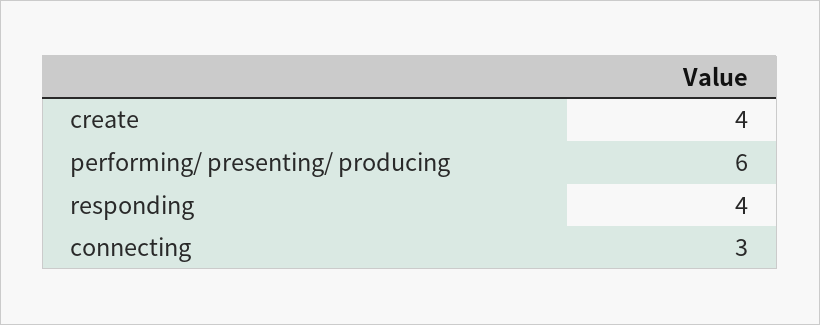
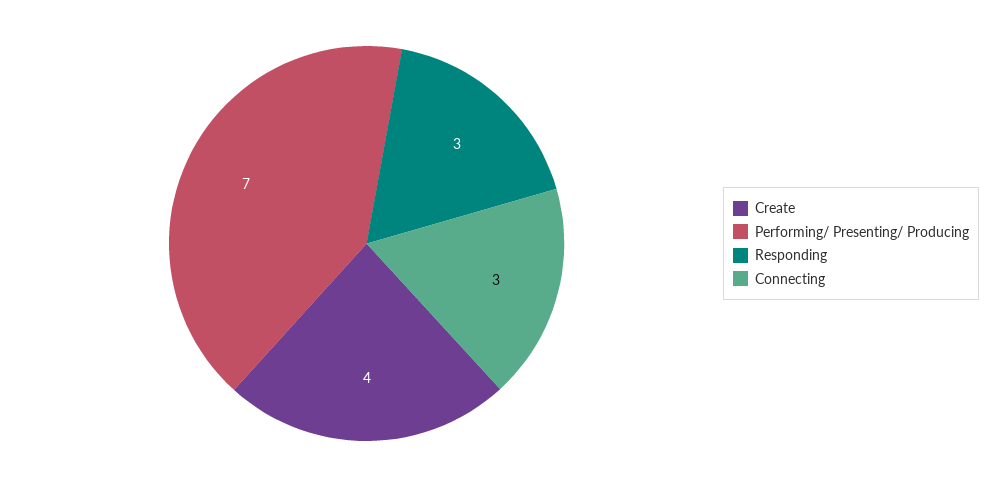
  {
    "create": 4,
-   "performing/ presenting/ producing": 6,
+   "performing/ presenting/ producing": 7,
-   "responding": 4,
+   "responding": 3,
    "connecting": 3
  }

